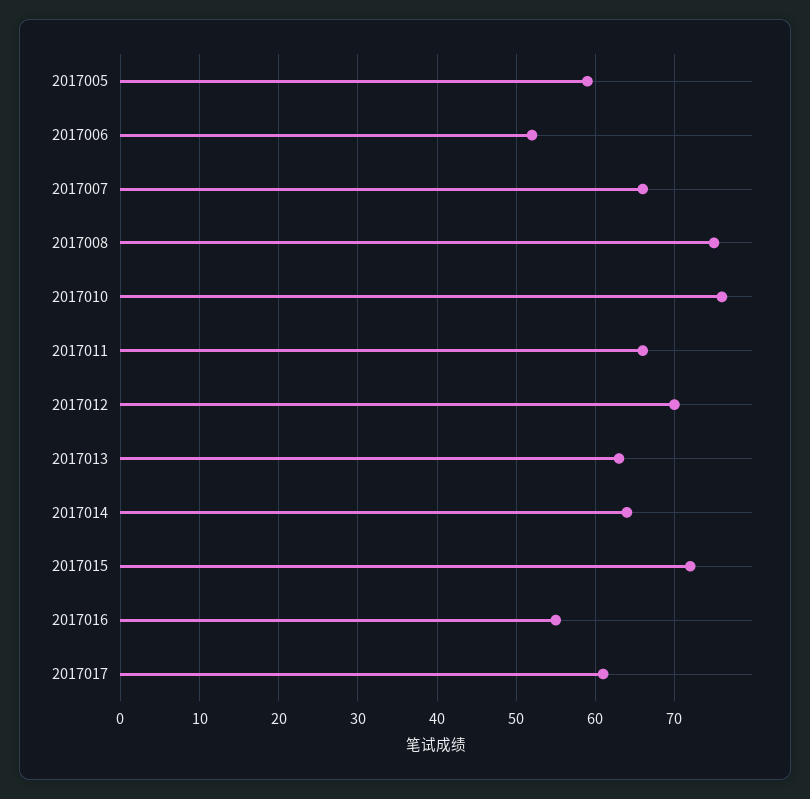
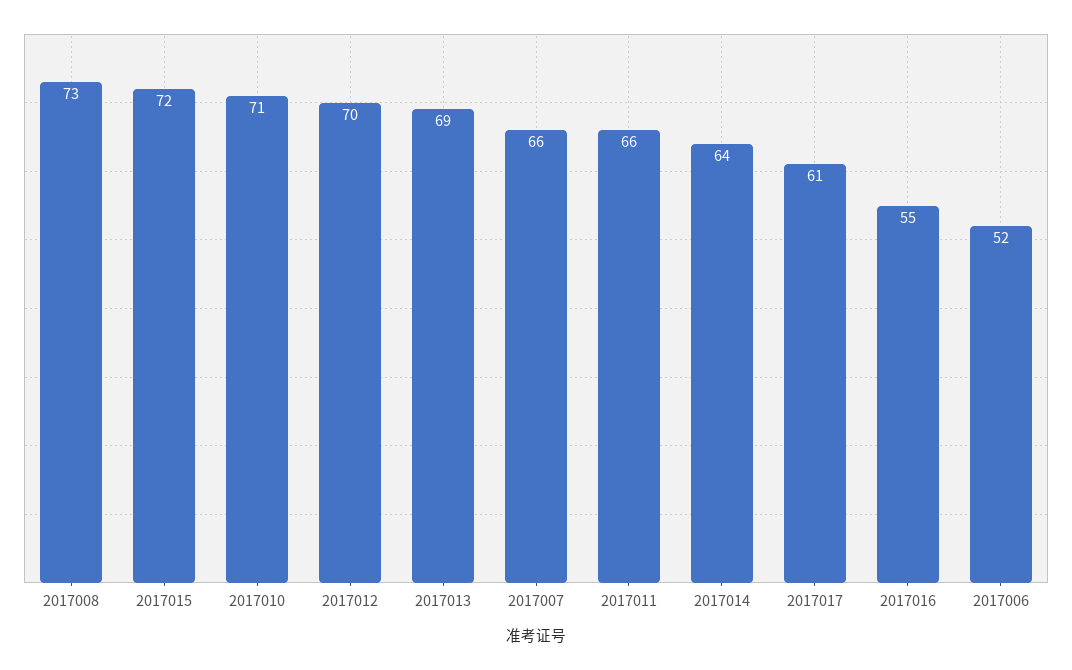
  {
-   "2017005": 59,
    "2017006": 52,
    "2017007": 66,
-   "2017008": 75,
+   "2017008": 73,
-   "2017010": 76,
+   "2017010": 71,
    "2017011": 66,
    "2017012": 70,
-   "2017013": 63,
+   "2017013": 69,
    "2017014": 64,
    "2017015": 72,
    "2017016": 55,
    "2017017": 61
  }

